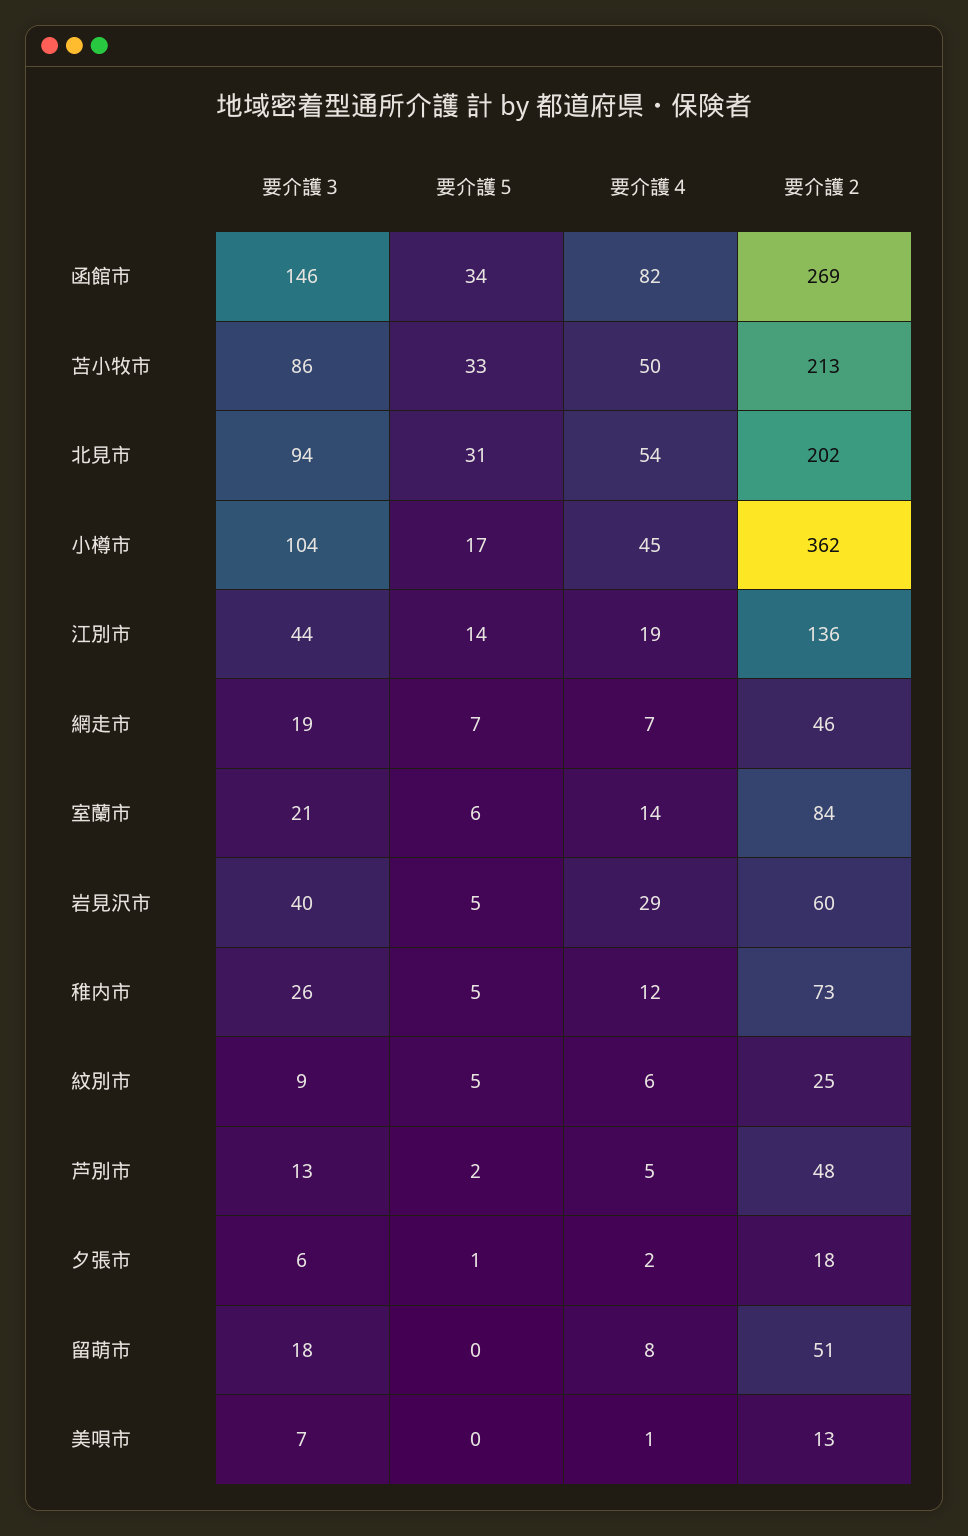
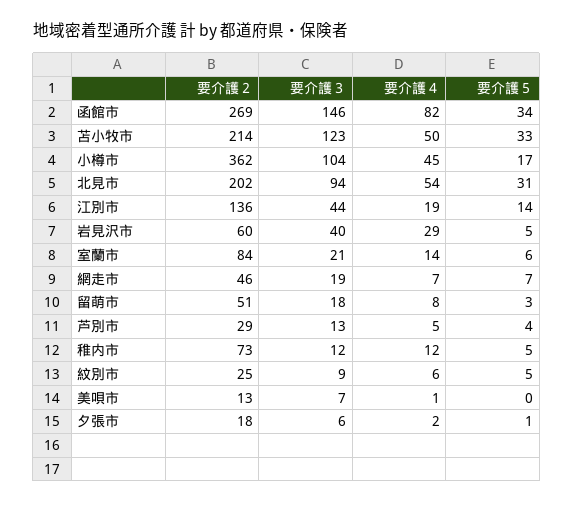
  {
    "要介護３": {
      "函館市": 146,
-     "苫小牧市": 86,
+     "苫小牧市": 123,
      "北見市": 94,
      "小樽市": 104,
      "江別市": 44,
      "網走市": 19,
      "室蘭市": 21,
      "岩見沢市": 40,
-     "稚内市": 26,
+     "稚内市": 12,
      "紋別市": 9,
      "芦別市": 13,
      "夕張市": 6,
      "留萌市": 18,
      "美唄市": 7
    },
    "要介護５": {
      "函館市": 34,
      "苫小牧市": 33,
      "北見市": 31,
      "小樽市": 17,
      "江別市": 14,
      "網走市": 7,
      "室蘭市": 6,
      "岩見沢市": 5,
      "稚内市": 5,
      "紋別市": 5,
-     "芦別市": 2,
+     "芦別市": 4,
      "夕張市": 1,
-     "留萌市": 0,
+     "留萌市": 3,
      "美唄市": 0
    },
    "要介護４": {
      "函館市": 82,
      "苫小牧市": 50,
      "北見市": 54,
      "小樽市": 45,
      "江別市": 19,
      "網走市": 7,
      "室蘭市": 14,
      "岩見沢市": 29,
      "稚内市": 12,
      "紋別市": 6,
      "芦別市": 5,
      "夕張市": 2,
      "留萌市": 8,
      "美唄市": 1
    },
    "要介護２": {
      "函館市": 269,
-     "苫小牧市": 213,
+     "苫小牧市": 214,
      "北見市": 202,
      "小樽市": 362,
      "江別市": 136,
      "網走市": 46,
      "室蘭市": 84,
      "岩見沢市": 60,
      "稚内市": 73,
      "紋別市": 25,
-     "芦別市": 48,
+     "芦別市": 29,
      "夕張市": 18,
      "留萌市": 51,
      "美唄市": 13
    }
  }

